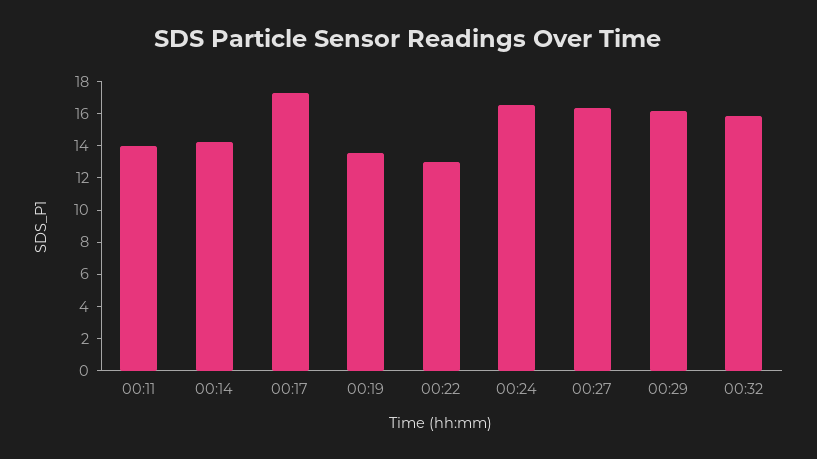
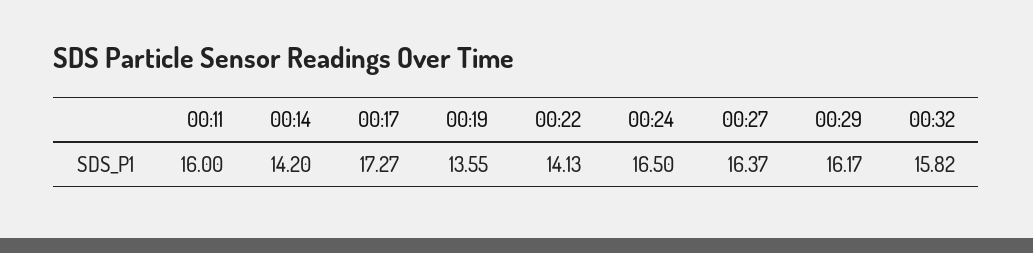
  {
-   "00:11": 14,
+   "00:11": 16,
    "00:14": 14.2,
    "00:17": 17.27,
    "00:19": 13.55,
-   "00:22": 13,
+   "00:22": 14.13,
    "00:24": 16.5,
    "00:27": 16.37,
    "00:29": 16.17,
    "00:32": 15.82
  }

